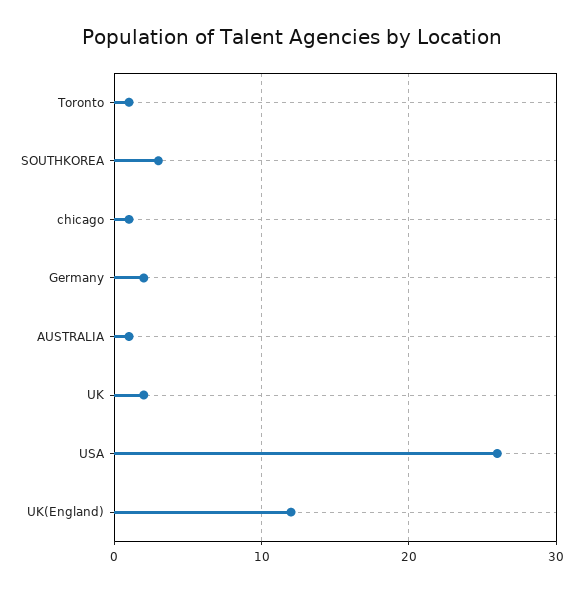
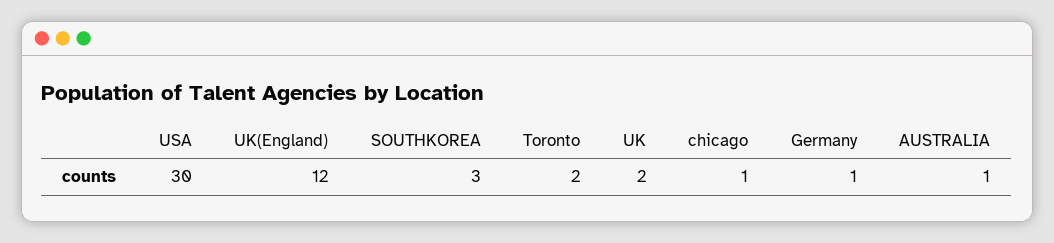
  {
-   "Toronto": 1,
+   "Toronto": 2,
    "SOUTHKOREA": 3,
    "chicago": 1,
-   "Germany": 2,
+   "Germany": 1,
    "AUSTRALIA": 1,
    "UK": 2,
-   "USA": 26,
+   "USA": 30,
    "UK(England)": 12
  }

